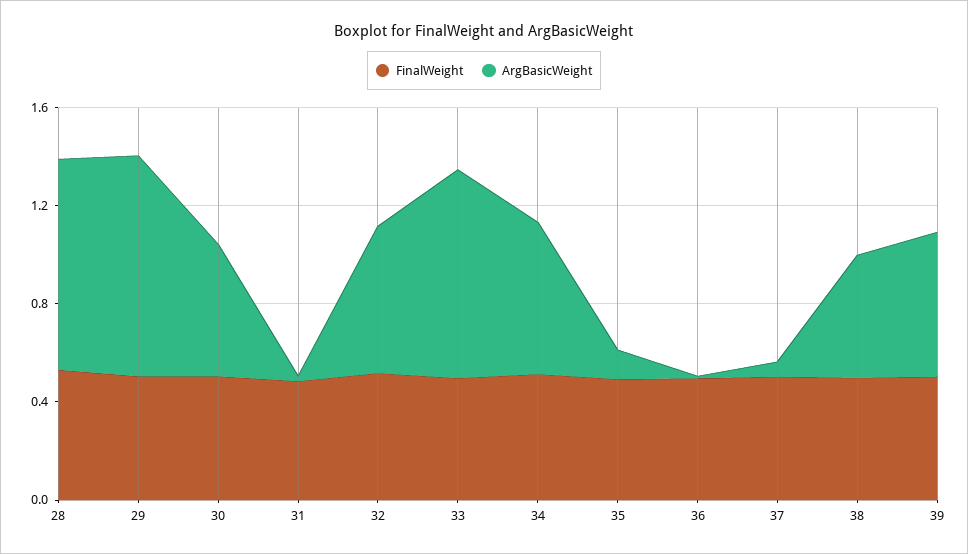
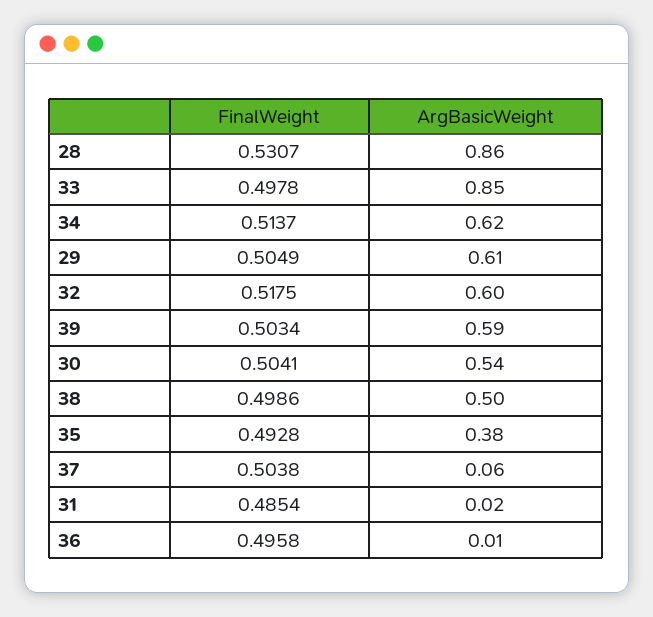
  {
    "FinalWeight": {
      "28": 0.5307,
      "29": 0.5049,
      "30": 0.5041,
      "31": 0.4854,
      "32": 0.5175,
      "33": 0.4978,
      "34": 0.5137,
      "35": 0.4928,
      "36": 0.4958,
      "37": 0.5038,
      "38": 0.4986,
      "39": 0.5034
    },
    "ArgBasicWeight": {
      "28": 0.86,
-     "29": 0.9,
+     "29": 0.61,
      "30": 0.54,
      "31": 0.02,
      "32": 0.6,
      "33": 0.85,
      "34": 0.62,
-     "35": 0.1,
+     "35": 0.38,
      "36": 0.01,
      "37": 0.06,
      "38": 0.5,
      "39": 0.59
    }
  }

